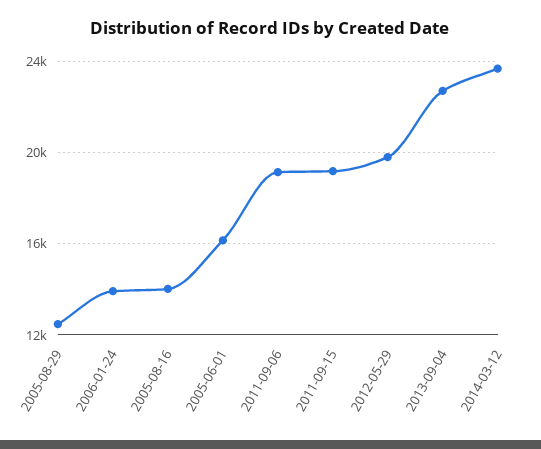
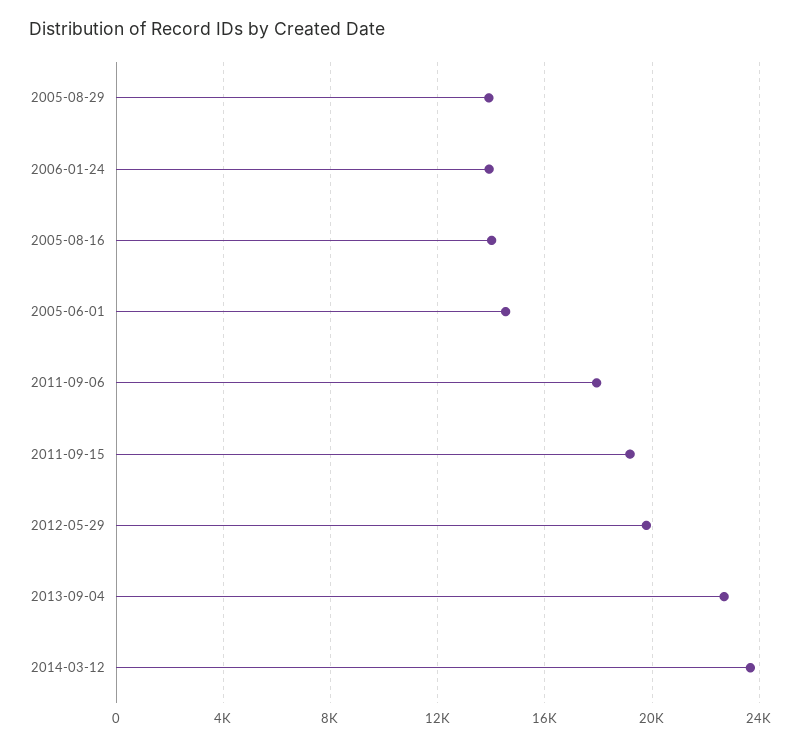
  {
-   "2005-08-29": 12500,
+   "2005-08-29": 14000,
    "2006-01-24": 14000,
    "2005-08-16": 14000,
-   "2005-06-01": 16000,
+   "2005-06-01": 14500,
-   "2011-09-06": 19000,
+   "2011-09-06": 18000,
    "2011-09-15": 19000,
    "2012-05-29": 20000,
    "2013-09-04": 22500,
    "2014-03-12": 23500
  }

